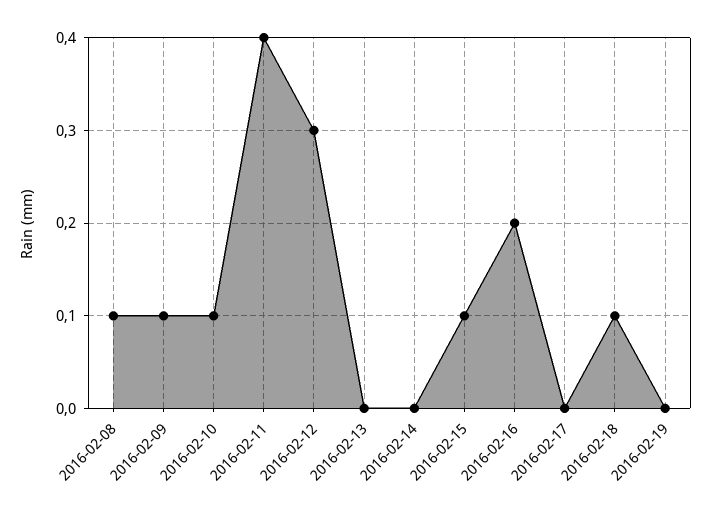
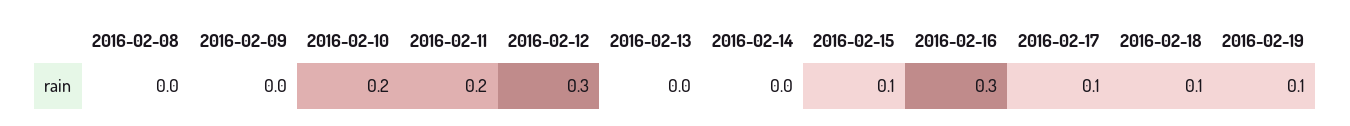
  {
-   "2016-02-08": 0.1,
+   "2016-02-08": 0,
-   "2016-02-09": 0.1,
+   "2016-02-09": 0,
-   "2016-02-10": 0.1,
+   "2016-02-10": 0.2,
-   "2016-02-11": 0.4,
+   "2016-02-11": 0.2,
    "2016-02-12": 0.3,
    "2016-02-13": 0,
    "2016-02-14": 0,
    "2016-02-15": 0.1,
-   "2016-02-16": 0.2,
+   "2016-02-16": 0.3,
-   "2016-02-17": 0,
+   "2016-02-17": 0.1,
    "2016-02-18": 0.1,
-   "2016-02-19": 0
+   "2016-02-19": 0.1
  }

